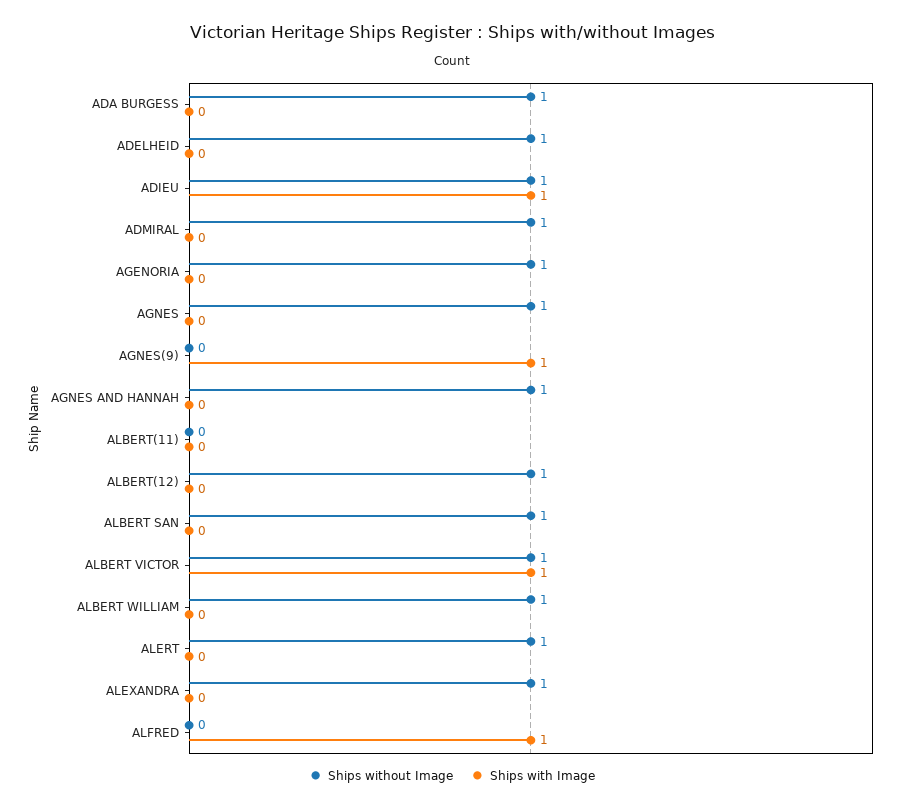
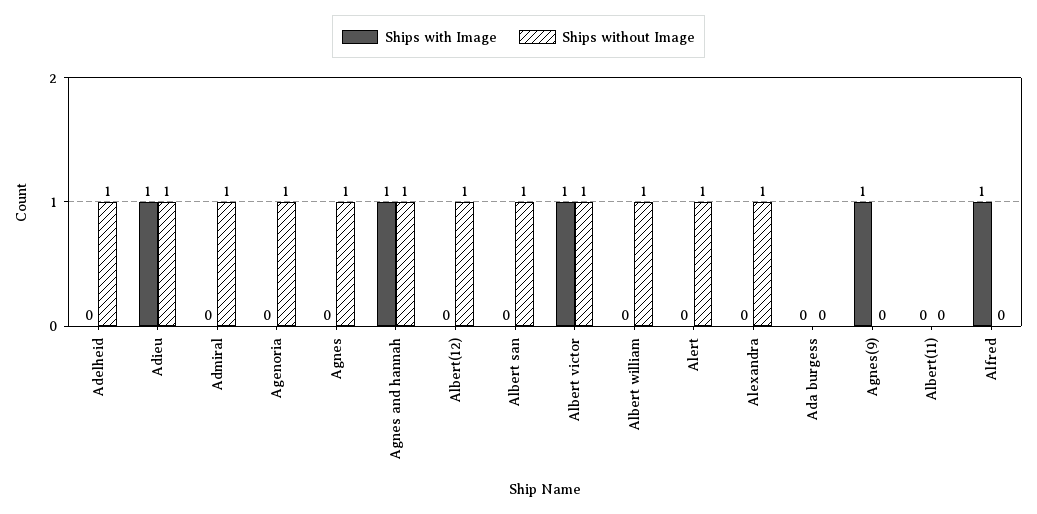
  {
    "Ships without Image": {
-     "ADA BURGESS": 1,
+     "ADA BURGESS": 0,
      "ADELHEID": 1,
      "ADIEU": 1,
      "ADMIRAL": 1,
      "AGENORIA": 1,
      "AGNES": 1,
      "AGNES(9)": 0,
      "AGNES AND HANNAH": 1,
      "ALBERT(11)": 0,
      "ALBERT(12)": 1,
      "ALBERT SAN": 1,
      "ALBERT VICTOR": 1,
      "ALBERT WILLIAM": 1,
      "ALERT": 1,
      "ALEXANDRA": 1,
      "ALFRED": 0
    },
    "Ships with Image": {
      "ADA BURGESS": 0,
      "ADELHEID": 0,
      "ADIEU": 1,
      "ADMIRAL": 0,
      "AGENORIA": 0,
      "AGNES": 0,
      "AGNES(9)": 1,
-     "AGNES AND HANNAH": 0,
+     "AGNES AND HANNAH": 1,
      "ALBERT(11)": 0,
      "ALBERT(12)": 0,
      "ALBERT SAN": 0,
      "ALBERT VICTOR": 1,
      "ALBERT WILLIAM": 0,
      "ALERT": 0,
      "ALEXANDRA": 0,
      "ALFRED": 1
    }
  }

